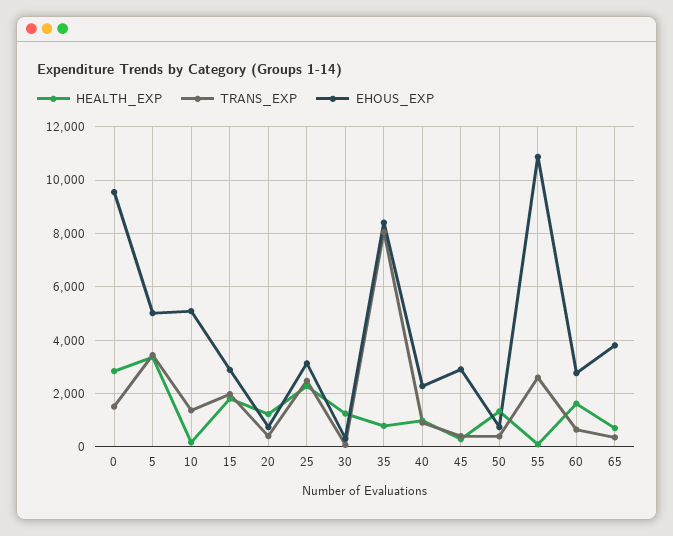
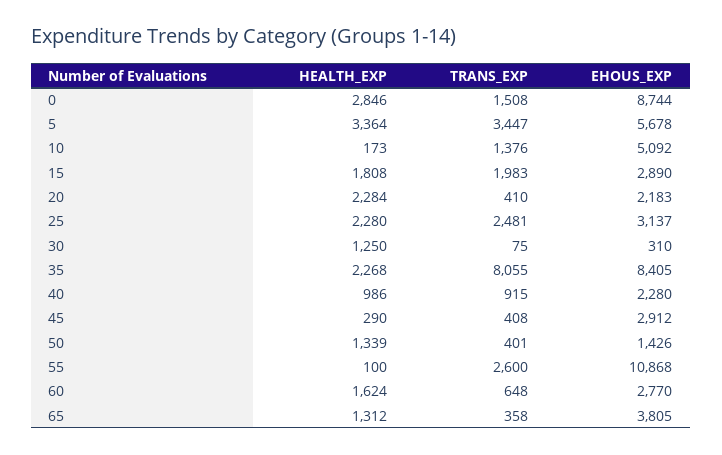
  {
    "HEALTH_EXP": {
      "0": 2846,
      "5": 3364,
      "10": 173,
      "15": 1808,
-     "20": 1250,
+     "20": 2284,
      "25": 2280,
      "30": 1250,
-     "35": 750,
+     "35": 2268,
      "40": 986,
      "45": 290,
      "50": 1339,
      "55": 100,
      "60": 1624,
-     "65": 750
+     "65": 1312
    },
    "TRANS_EXP": {
      "0": 1508,
      "5": 3447,
      "10": 1376,
      "15": 1983,
      "20": 410,
      "25": 2481,
      "30": 75,
      "35": 8055,
      "40": 915,
      "45": 408,
      "50": 401,
      "55": 2600,
      "60": 648,
      "65": 358
    },
    "EHOUS_EXP": {
-     "0": 9500,
+     "0": 8744,
-     "5": 5000,
+     "5": 5678,
      "10": 5092,
      "15": 2890,
-     "20": 750,
+     "20": 2183,
      "25": 3137,
      "30": 310,
      "35": 8405,
      "40": 2280,
      "45": 2912,
-     "50": 750,
+     "50": 1426,
      "55": 10868,
      "60": 2770,
      "65": 3805
    }
  }

